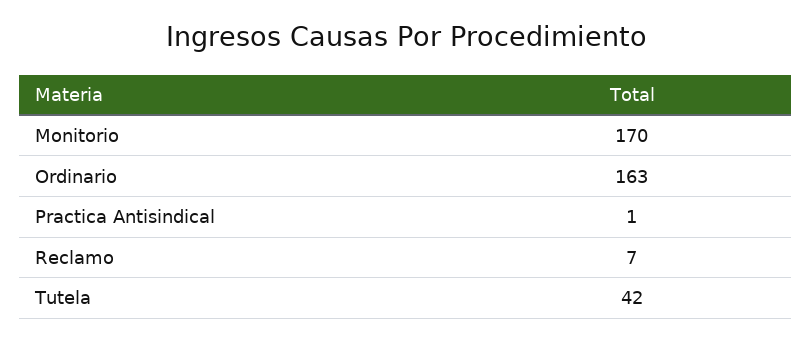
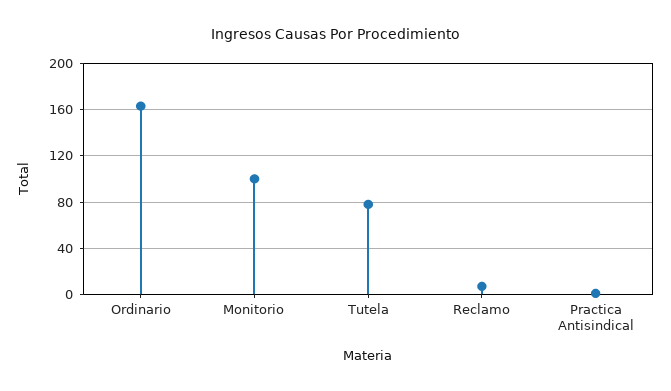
  {
-   "Monitorio": 170,
+   "Monitorio": 100,
    "Ordinario": 163,
    "Practica Antisindical": 1,
    "Reclamo": 7,
-   "Tutela": 42
+   "Tutela": 80
  }

